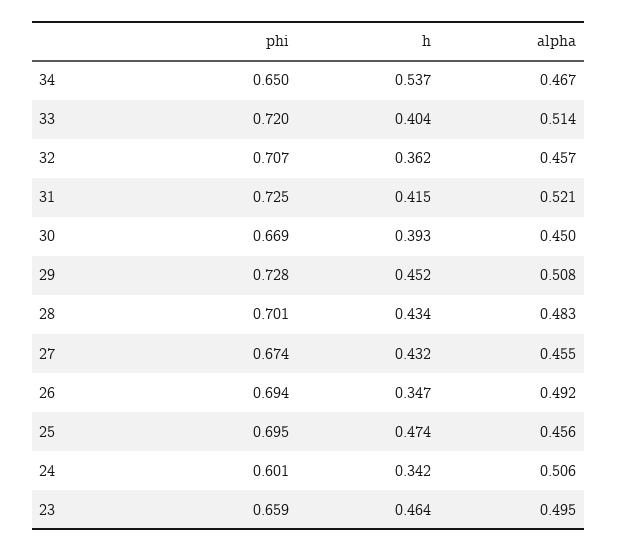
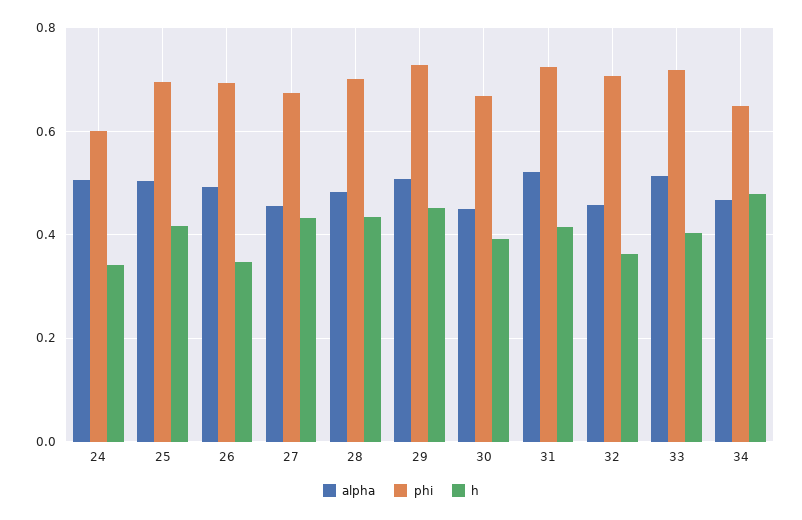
  {
    "phi": {
      "34": 0.65,
      "33": 0.72,
      "32": 0.707,
      "31": 0.725,
      "30": 0.669,
      "29": 0.728,
      "28": 0.701,
      "27": 0.674,
      "26": 0.694,
      "25": 0.695,
-     "24": 0.601,
+     "24": 0.601
-     "23": 0.659
    },
    "h": {
-     "34": 0.537,
+     "34": 0.48,
      "33": 0.404,
      "32": 0.362,
      "31": 0.415,
      "30": 0.393,
      "29": 0.452,
      "28": 0.434,
      "27": 0.432,
      "26": 0.347,
-     "25": 0.474,
+     "25": 0.42,
-     "24": 0.342,
+     "24": 0.342
-     "23": 0.464
    },
    "alpha": {
      "34": 0.467,
      "33": 0.514,
      "32": 0.457,
      "31": 0.521,
      "30": 0.45,
      "29": 0.508,
      "28": 0.483,
      "27": 0.455,
      "26": 0.492,
-     "25": 0.456,
+     "25": 0.5,
-     "24": 0.506,
+     "24": 0.506
-     "23": 0.495
    }
  }

